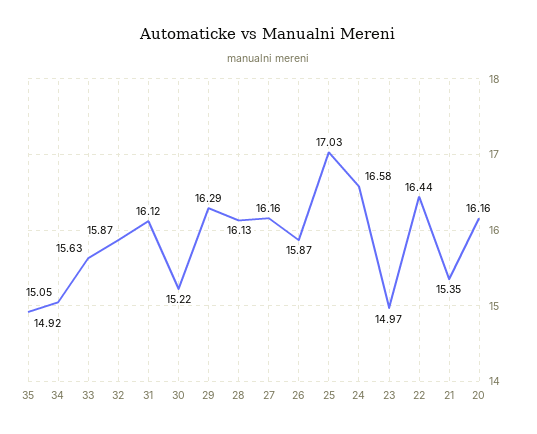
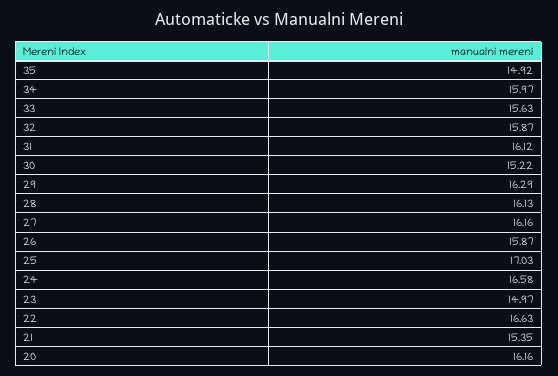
  {
    "35": 14.92,
-   "34": 15.05,
+   "34": 15.97,
    "33": 15.63,
    "32": 15.87,
    "31": 16.12,
    "30": 15.22,
    "29": 16.29,
    "28": 16.13,
    "27": 16.16,
    "26": 15.87,
    "25": 17.03,
    "24": 16.58,
    "23": 14.97,
-   "22": 16.44,
+   "22": 16.63,
    "21": 15.35,
    "20": 16.16
  }

